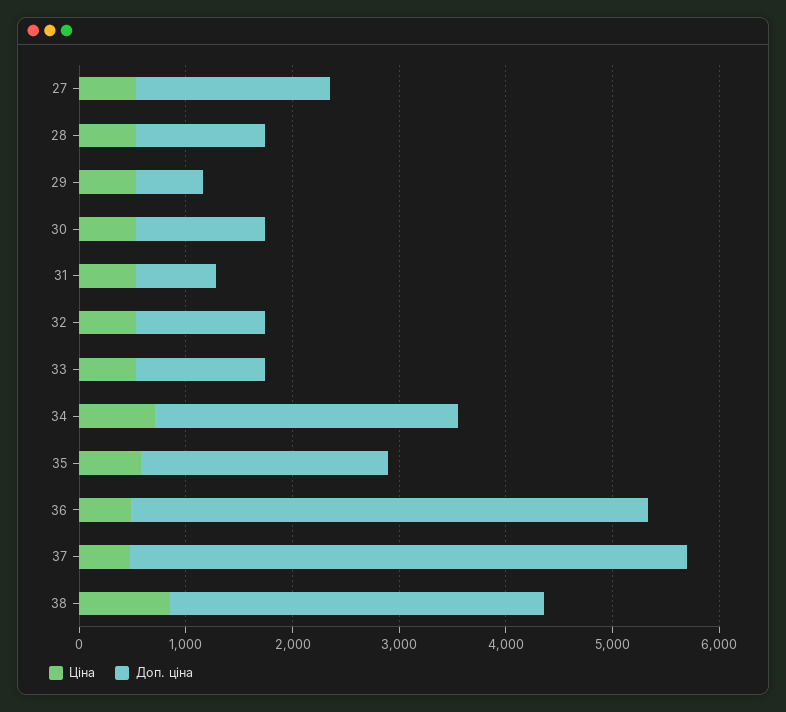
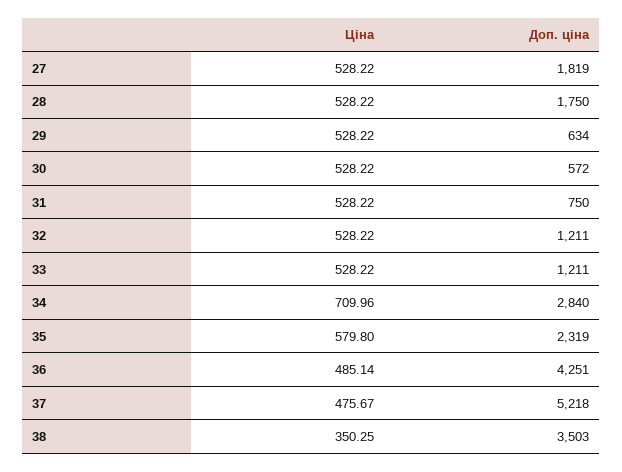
  {
    "Ціна": {
      "27": 528.22,
      "28": 528.22,
      "29": 528.22,
      "30": 528.22,
      "31": 528.22,
      "32": 528.22,
      "33": 528.22,
      "34": 709.96,
      "35": 579.8,
      "36": 485.14,
      "37": 475.67,
-     "38": 800
+     "38": 350.25
    },
    "Доп. ціна": {
      "27": 1819,
-     "28": 1200,
+     "28": 1750,
      "29": 634,
-     "30": 1200,
+     "30": 572,
      "31": 750,
      "32": 1211,
      "33": 1211,
      "34": 2840,
      "35": 2319,
-     "36": 4800,
+     "36": 4251,
      "37": 5218,
      "38": 3503
    }
  }

